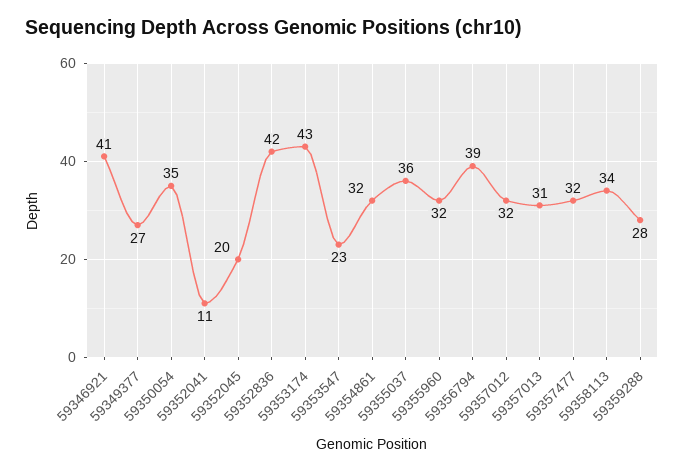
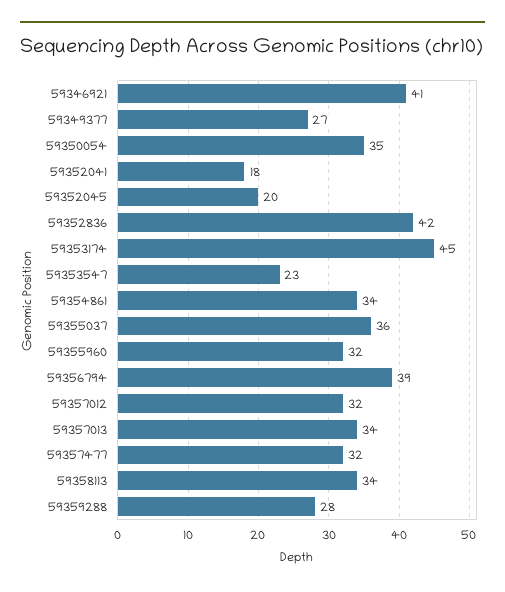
  {
    "59346921": 41,
    "59349377": 27,
    "59350054": 35,
-   "59352041": 11,
+   "59352041": 18,
    "59352045": 20,
    "59352836": 42,
-   "59353174": 43,
+   "59353174": 45,
    "59353547": 23,
-   "59354861": 32,
+   "59354861": 34,
    "59355037": 36,
    "59355960": 32,
    "59356794": 39,
    "59357012": 32,
-   "59357013": 31,
+   "59357013": 34,
    "59357477": 32,
    "59358113": 34,
    "59359288": 28
  }

